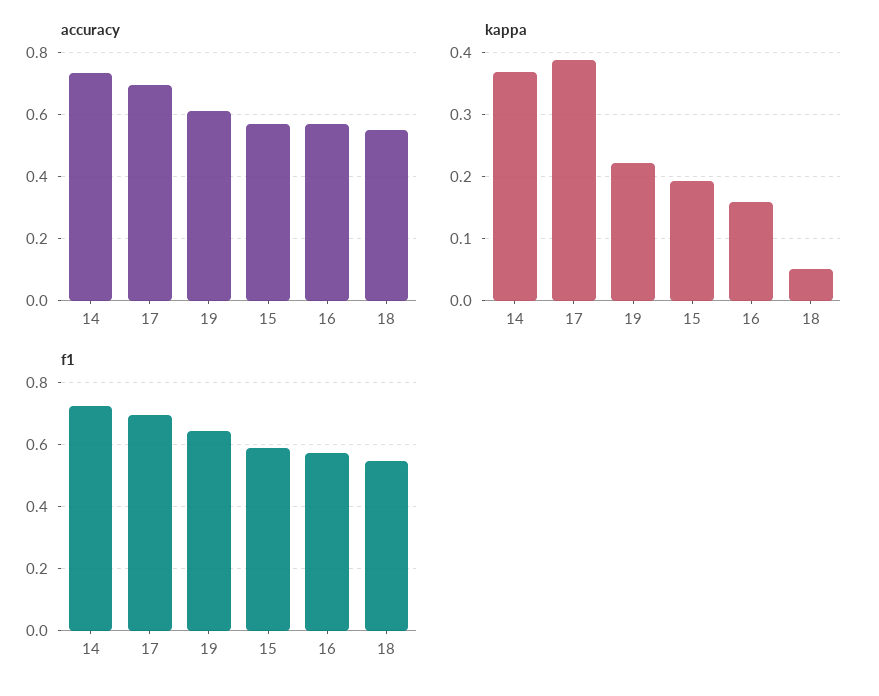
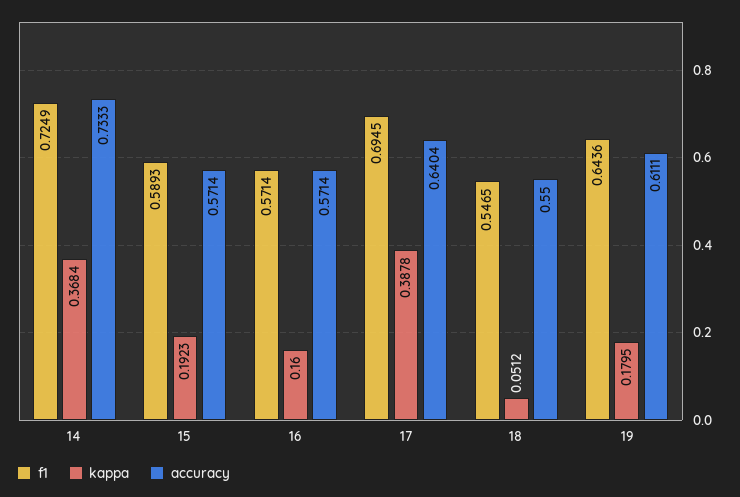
  {
    "accuracy": {
      "14": 0.7333,
-     "17": 0.7,
+     "17": 0.6404,
      "19": 0.6111,
      "15": 0.5714,
      "16": 0.5714,
      "18": 0.55
    },
    "kappa": {
      "14": 0.3684,
      "17": 0.3878,
-     "19": 0.22,
+     "19": 0.1795,
      "15": 0.1923,
      "16": 0.16,
      "18": 0.0512
    },
    "f1": {
      "14": 0.7249,
      "17": 0.6945,
      "19": 0.6436,
      "15": 0.5893,
      "16": 0.5714,
      "18": 0.5465
    }
  }

